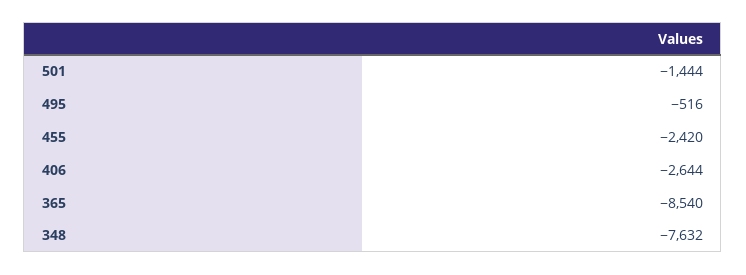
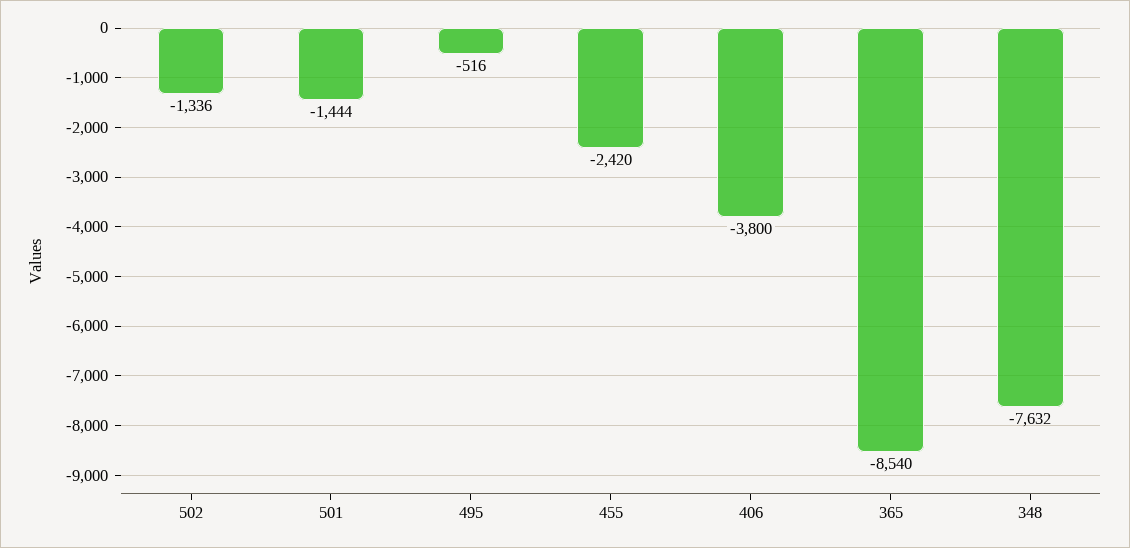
  {
    "501": -1444,
    "495": -516,
    "455": -2420,
-   "406": -2644,
+   "406": -3800,
    "365": -8540,
-   "348": -7632
+   "348": -7632,
+   "502": -1336
  }

